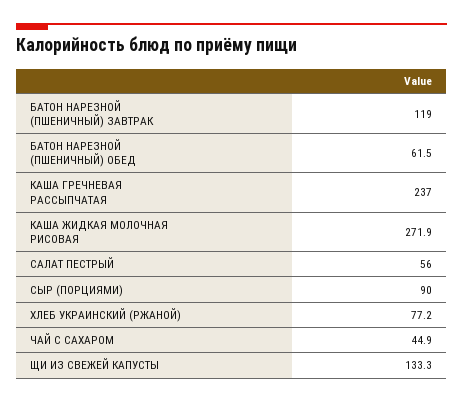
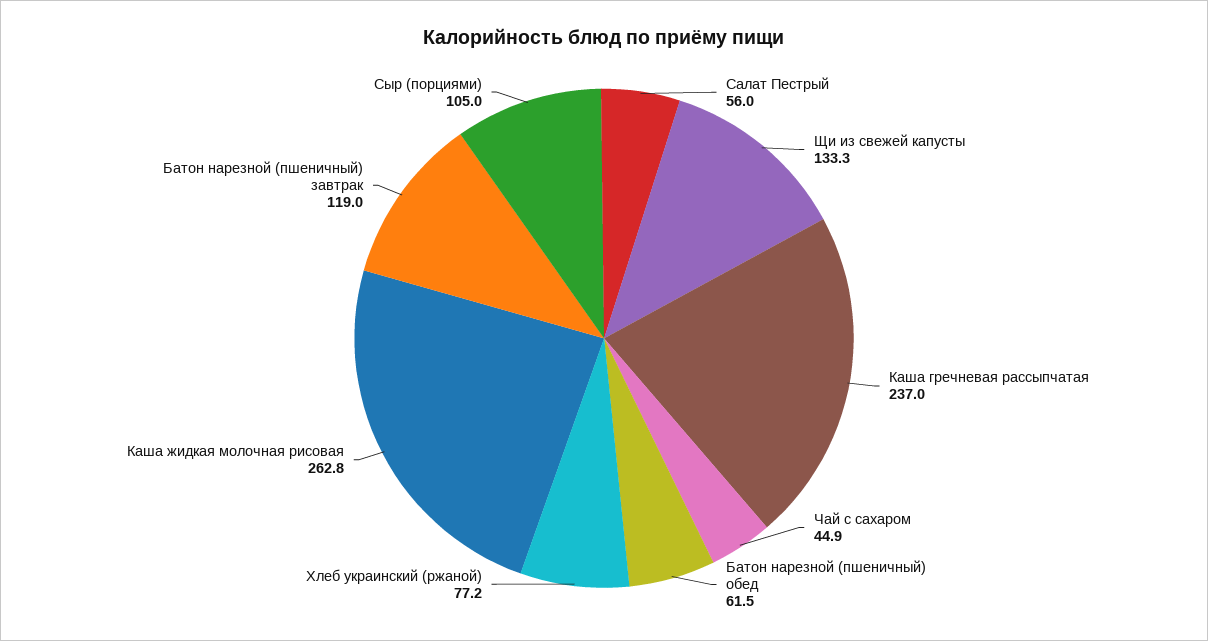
  {
    "БАТОН НАРЕЗНОЙ (ПШЕНИЧНЫЙ) ЗАВТРАК": 119,
    "БАТОН НАРЕЗНОЙ (ПШЕНИЧНЫЙ) ОБЕД": 61.5,
    "КАША ГРЕЧНЕВАЯ РАССЫПЧАТАЯ": 237,
-   "КАША ЖИДКАЯ МОЛОЧНАЯ РИСОВАЯ": 271.9,
+   "КАША ЖИДКАЯ МОЛОЧНАЯ РИСОВАЯ": 262.8,
    "САЛАТ ПЕСТРЫЙ": 56,
-   "СЫР (ПОРЦИЯМИ)": 90,
+   "СЫР (ПОРЦИЯМИ)": 105,
    "ХЛЕБ УКРАИНСКИЙ (РЖАНОЙ)": 77.2,
    "ЧАЙ С САХАРОМ": 44.9,
    "ЩИ ИЗ СВЕЖЕЙ КАПУСТЫ": 133.3
  }

